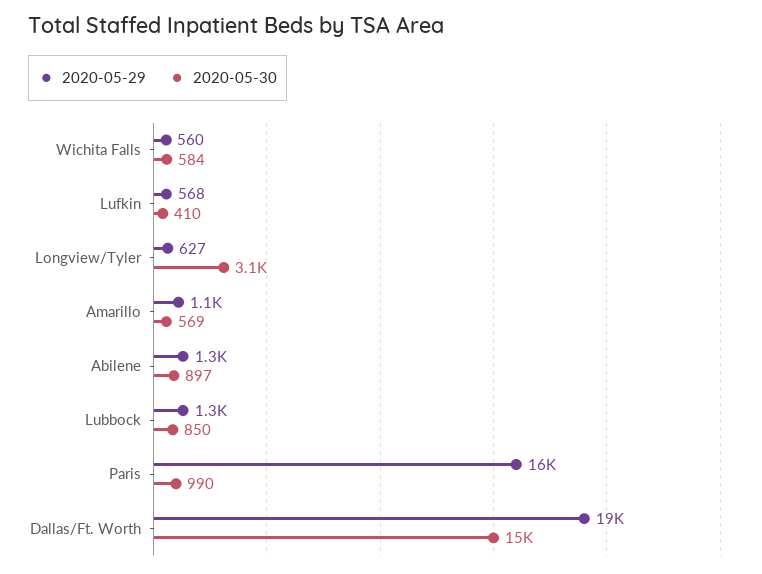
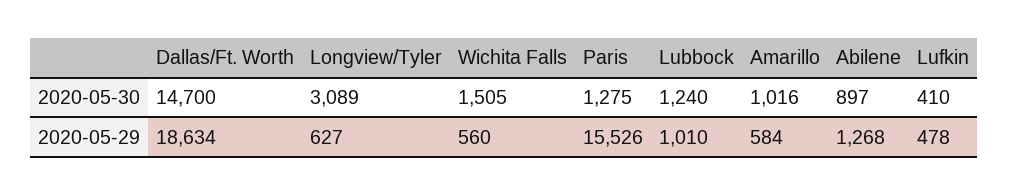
  {
    "2020-05-29": {
      "Wichita Falls": 560,
-     "Lufkin": 568,
+     "Lufkin": 478,
      "Longview/Tyler": 627,
-     "Amarillo": 1100,
+     "Amarillo": 584,
      "Abilene": 1268,
-     "Lubbock": 1300,
+     "Lubbock": 1010,
      "Paris": 15526,
      "Dallas/Ft. Worth": 18634
    },
    "2020-05-30": {
-     "Wichita Falls": 584,
+     "Wichita Falls": 1505,
      "Lufkin": 410,
      "Longview/Tyler": 3089,
-     "Amarillo": 569,
+     "Amarillo": 1016,
      "Abilene": 897,
-     "Lubbock": 850,
+     "Lubbock": 1240,
-     "Paris": 990,
+     "Paris": 1275,
      "Dallas/Ft. Worth": 14700
    }
  }

